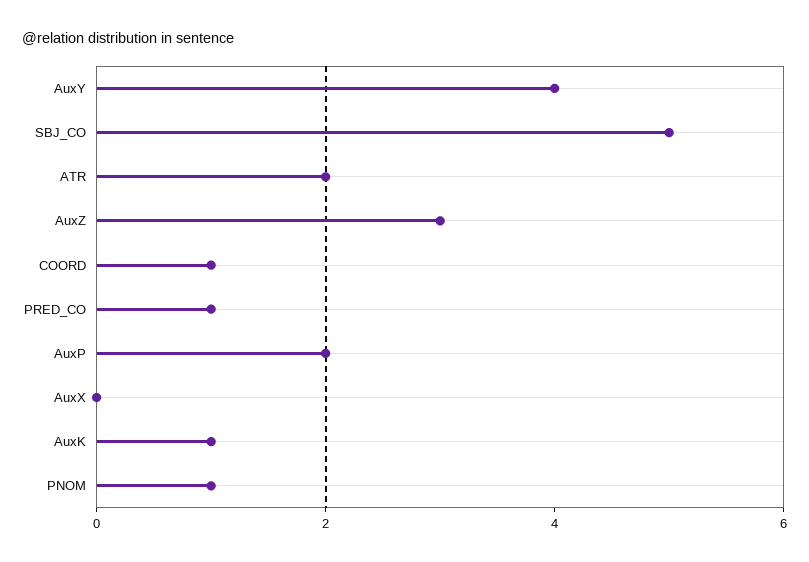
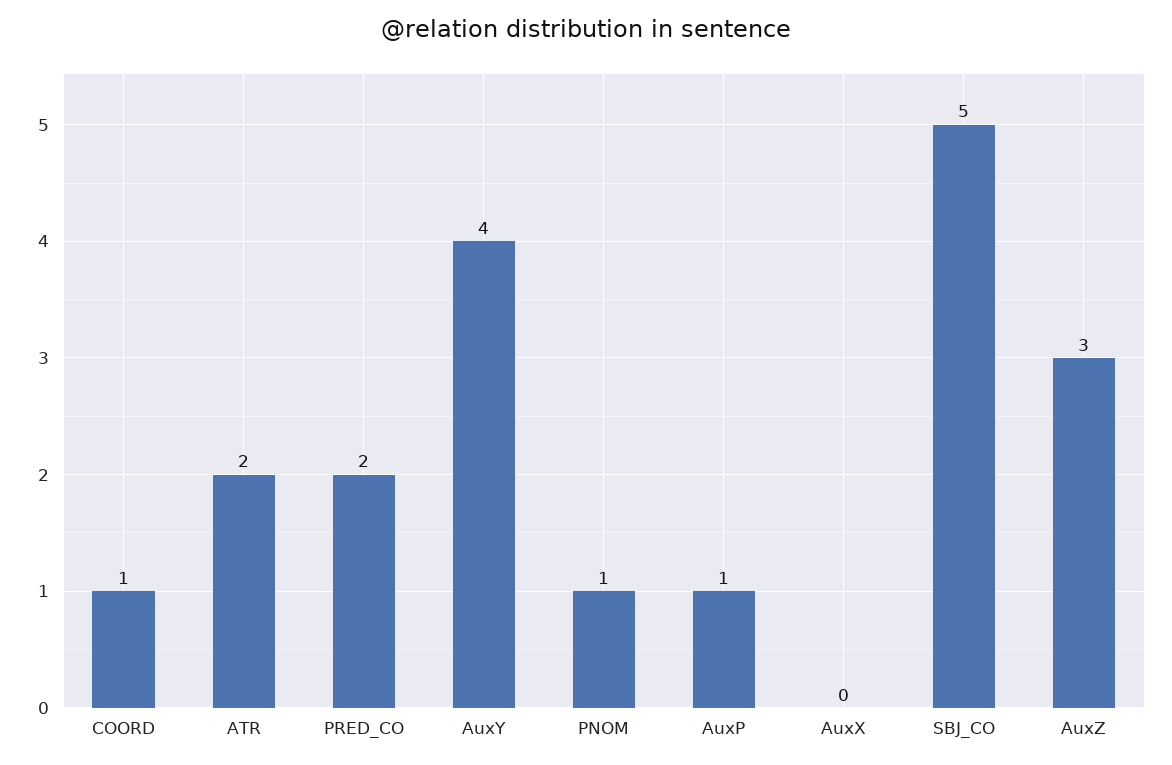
  {
    "AuxY": 4,
    "SBJ_CO": 5,
    "ATR": 2,
    "AuxZ": 3,
    "COORD": 1,
-   "PRED_CO": 1,
+   "PRED_CO": 2,
-   "AuxP": 2,
+   "AuxP": 1,
    "AuxX": 0,
-   "AuxK": 1,
    "PNOM": 1
  }

